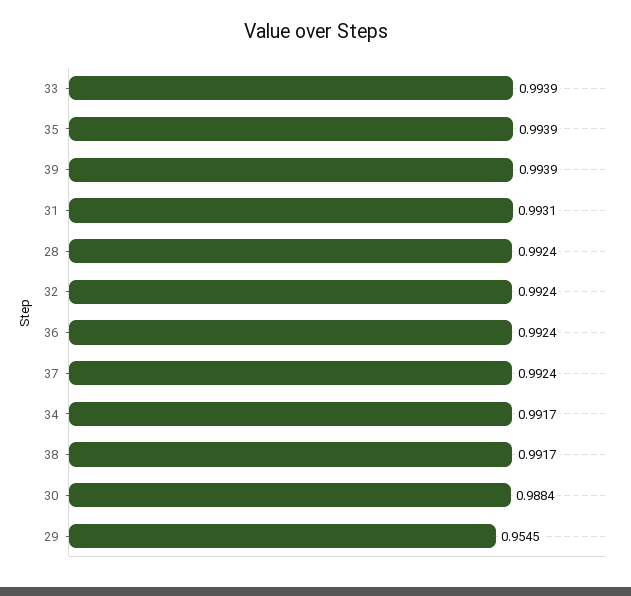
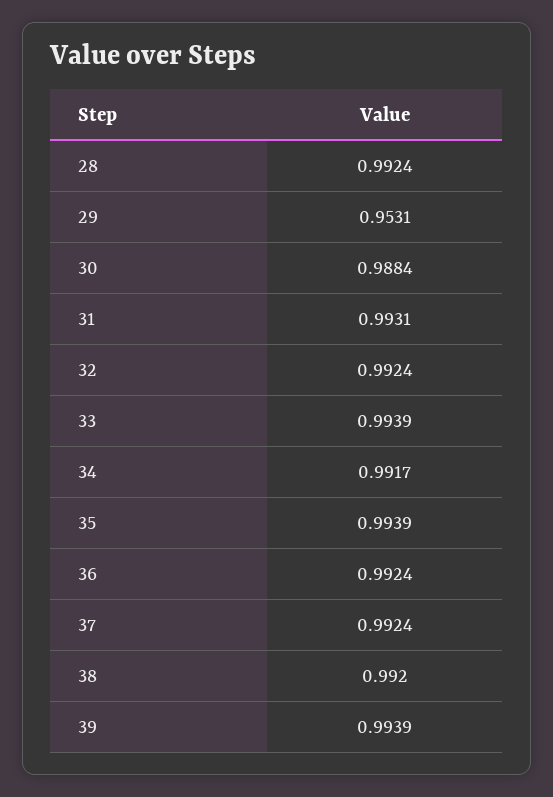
  {
    "33": 0.9939,
    "35": 0.9939,
    "39": 0.9939,
    "31": 0.9931,
    "28": 0.9924,
    "32": 0.9924,
    "36": 0.9924,
    "37": 0.9924,
    "34": 0.9917,
-   "38": 0.9917,
+   "38": 0.992,
    "30": 0.9884,
-   "29": 0.9545
+   "29": 0.9531
  }

